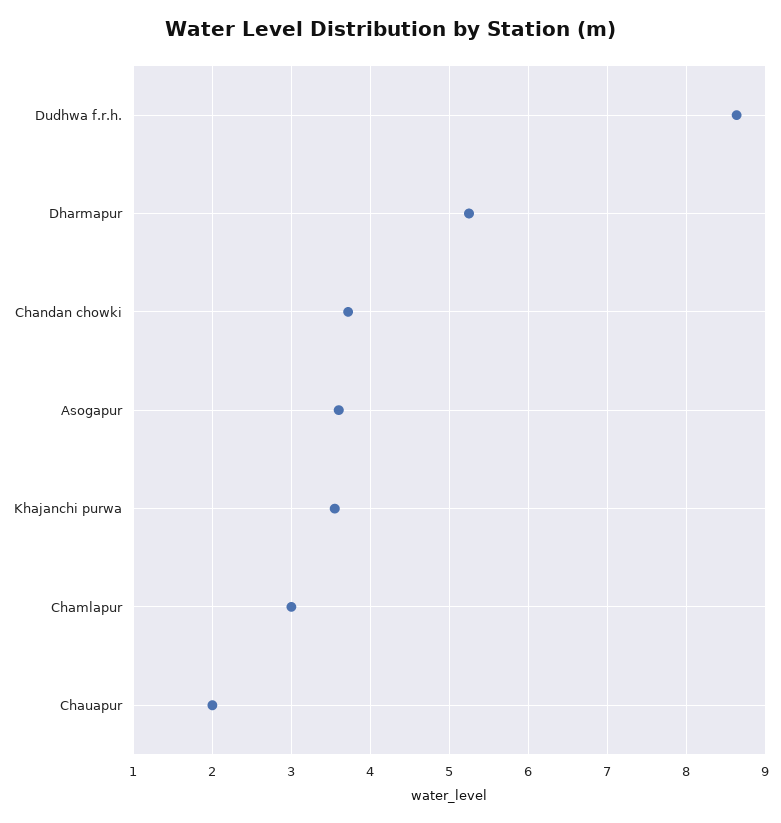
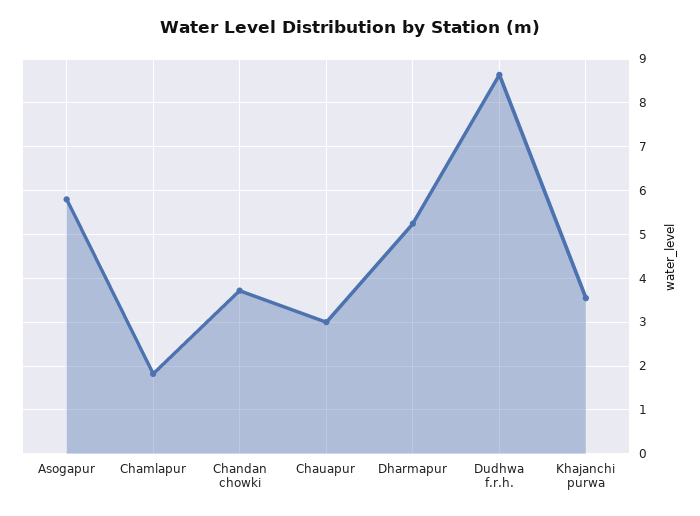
  {
    "Dudhwa f.r.h.": 8.6,
    "Dharmapur": 5.3,
    "Chandan chowki": 3.7,
-   "Asogapur": 3.6,
+   "Asogapur": 5.8,
    "Khajanchi purwa": 3.6,
-   "Chamlapur": 3,
+   "Chamlapur": 1.8,
-   "Chauapur": 2
+   "Chauapur": 3
  }

